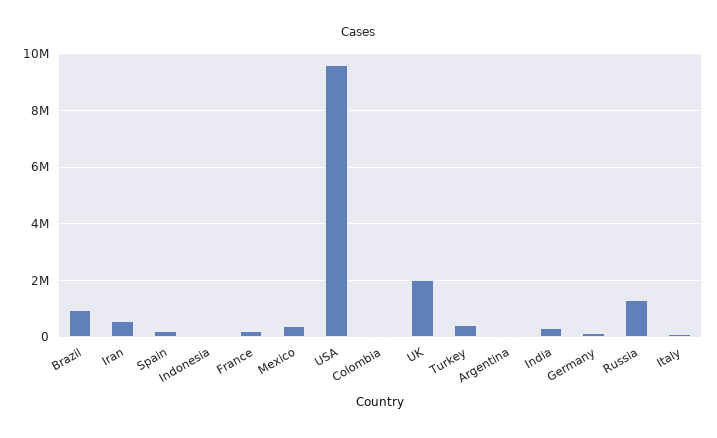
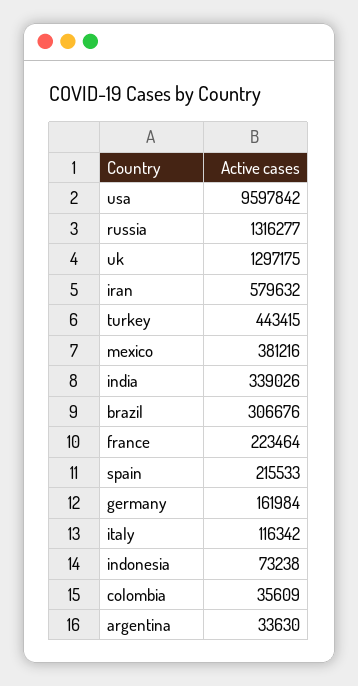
  {
-   "Brazil": 1000000,
+   "Brazil": 306676,
    "Iran": 579632,
    "Spain": 215533,
    "Indonesia": 73238,
    "France": 223464,
    "Mexico": 381216,
    "USA": 9597842,
    "Colombia": 35609,
-   "UK": 2000000,
+   "UK": 1297175,
    "Turkey": 443415,
    "Argentina": 33630,
    "India": 339026,
    "Germany": 161984,
    "Russia": 1316277,
    "Italy": 116342
  }

